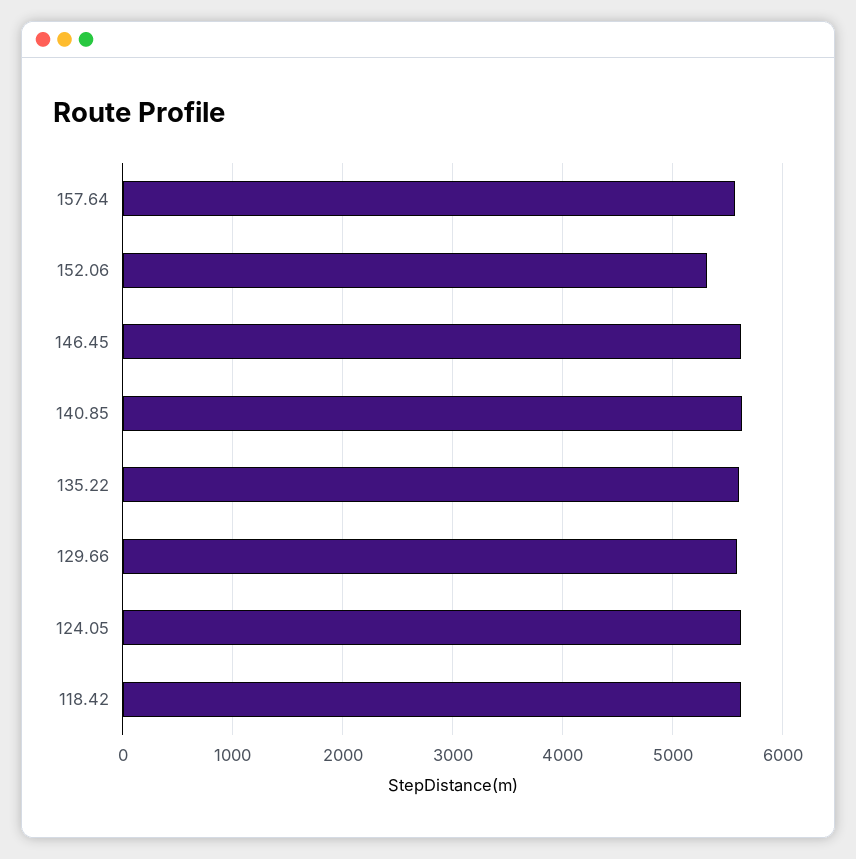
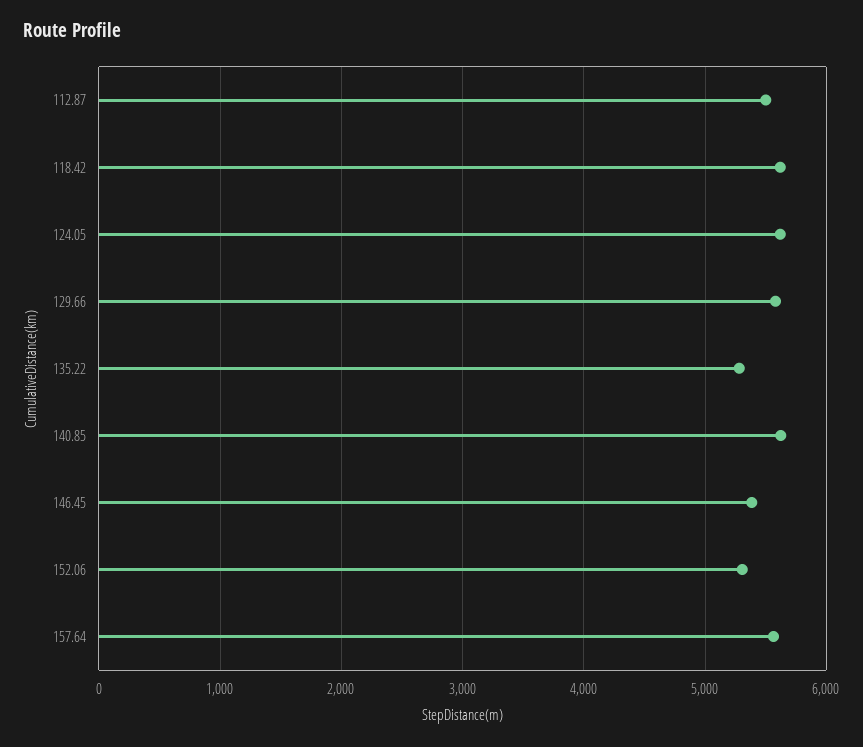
  {
    "157.64": 5600,
    "152.06": 5300,
-   "146.45": 5600,
+   "146.45": 5400,
    "140.85": 5600,
-   "135.22": 5600,
+   "135.22": 5300,
    "129.66": 5600,
    "124.05": 5600,
-   "118.42": 5600
+   "118.42": 5600,
+   "112.87": 5500
  }

